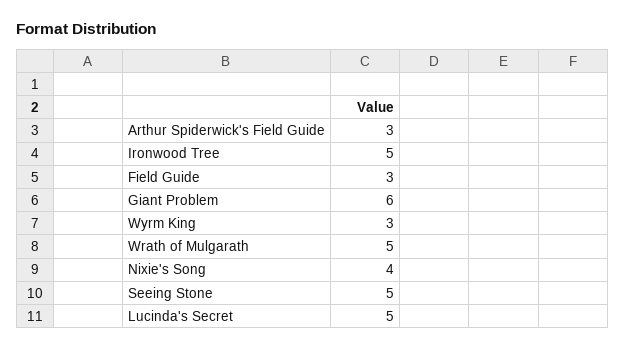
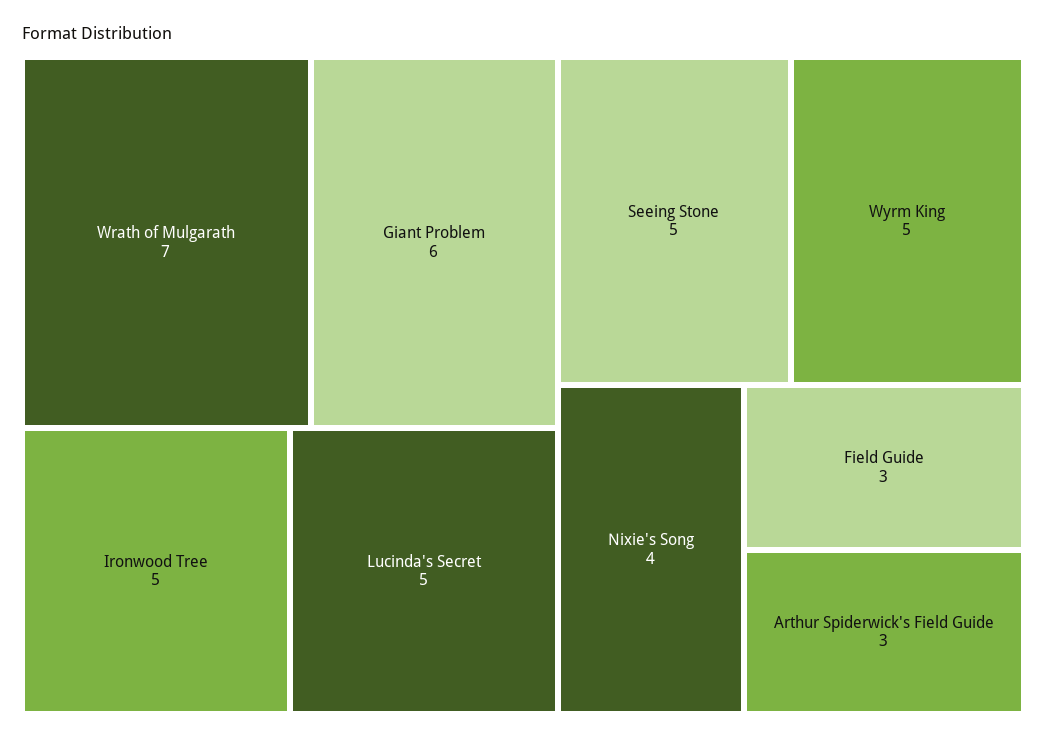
  {
    "Arthur Spiderwick's Field Guide": 3,
    "Ironwood Tree": 5,
    "Field Guide": 3,
    "Giant Problem": 6,
-   "Wyrm King": 3,
+   "Wyrm King": 5,
-   "Wrath of Mulgarath": 5,
+   "Wrath of Mulgarath": 7,
    "Nixie's Song": 4,
    "Seeing Stone": 5,
    "Lucinda's Secret": 5
  }

